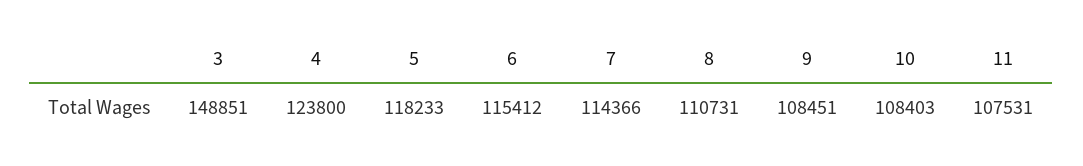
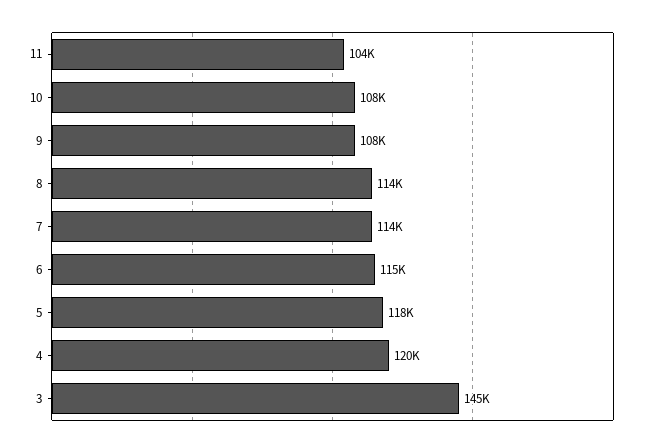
  {
-   "3": 148851,
+   "3": 145000,
-   "4": 123800,
+   "4": 120000,
    "5": 118233,
    "6": 115412,
    "7": 114366,
-   "8": 110731,
+   "8": 114000,
    "9": 108451,
    "10": 108403,
-   "11": 107531
+   "11": 104000
  }

